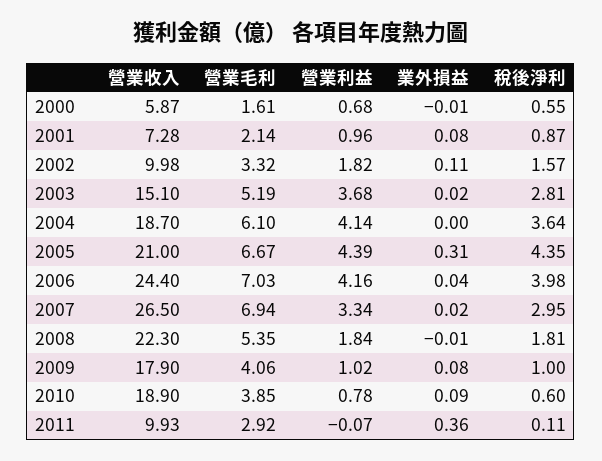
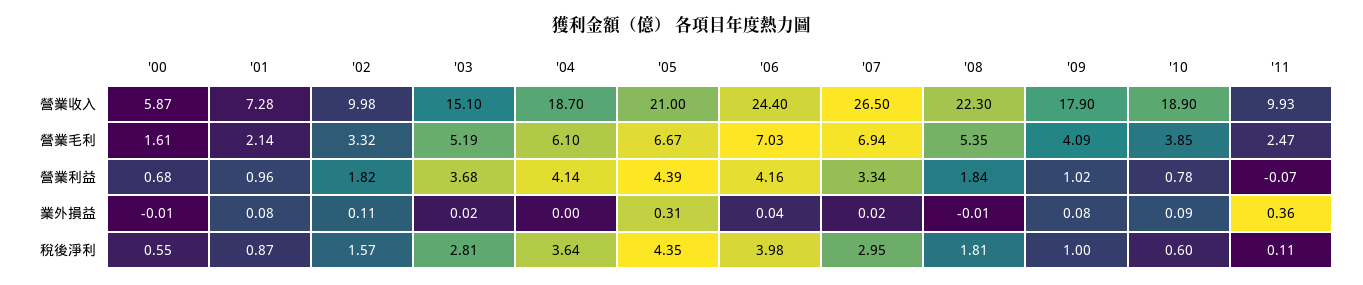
  {
    "營業收入": {
      "2000": 5.87,
      "2001": 7.28,
      "2002": 9.98,
      "2003": 15.1,
      "2004": 18.7,
      "2005": 21,
      "2006": 24.4,
      "2007": 26.5,
      "2008": 22.3,
      "2009": 17.9,
      "2010": 18.9,
      "2011": 9.93
    },
    "營業毛利": {
      "2000": 1.61,
      "2001": 2.14,
      "2002": 3.32,
      "2003": 5.19,
      "2004": 6.1,
      "2005": 6.67,
      "2006": 7.03,
      "2007": 6.94,
      "2008": 5.35,
-     "2009": 4.06,
+     "2009": 4.09,
      "2010": 3.85,
-     "2011": 2.92
+     "2011": 2.47
    },
    "營業利益": {
      "2000": 0.68,
      "2001": 0.96,
      "2002": 1.82,
      "2003": 3.68,
      "2004": 4.14,
      "2005": 4.39,
      "2006": 4.16,
      "2007": 3.34,
      "2008": 1.84,
      "2009": 1.02,
      "2010": 0.78,
      "2011": -0.07
    },
    "業外損益": {
      "2000": -0.01,
      "2001": 0.08,
      "2002": 0.11,
      "2003": 0.02,
      "2004": 0,
      "2005": 0.31,
      "2006": 0.04,
      "2007": 0.02,
      "2008": -0.01,
      "2009": 0.08,
      "2010": 0.09,
      "2011": 0.36
    },
    "稅後淨利": {
      "2000": 0.55,
      "2001": 0.87,
      "2002": 1.57,
      "2003": 2.81,
      "2004": 3.64,
      "2005": 4.35,
      "2006": 3.98,
      "2007": 2.95,
      "2008": 1.81,
      "2009": 1,
      "2010": 0.6,
      "2011": 0.11
    }
  }

